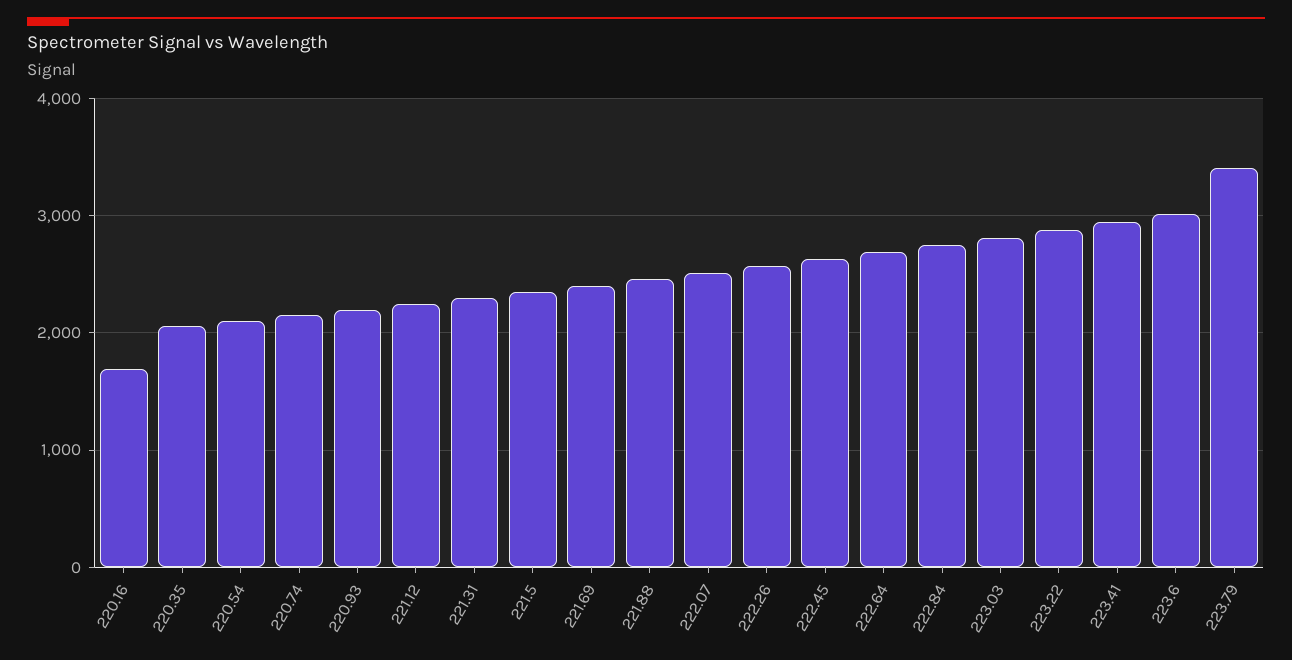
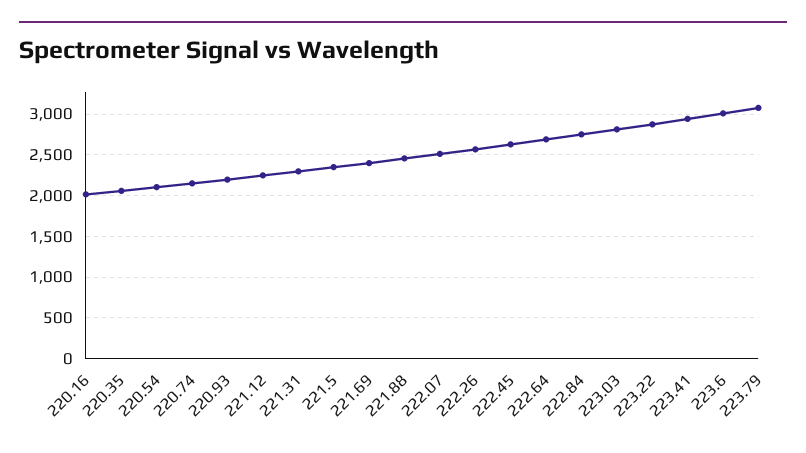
  {
-   "220.16": 1700,
+   "220.16": 2000,
    "220.35": 2100,
    "220.54": 2100,
    "220.74": 2200,
    "220.93": 2200,
    "221.12": 2200,
    "221.31": 2300,
    "221.5": 2300,
    "221.69": 2400,
    "221.88": 2500,
    "222.07": 2500,
    "222.26": 2600,
    "222.45": 2600,
    "222.64": 2700,
    "222.84": 2800,
    "223.03": 2800,
    "223.22": 2900,
    "223.41": 2900,
    "223.6": 3000,
-   "223.79": 3400
+   "223.79": 3100
  }

